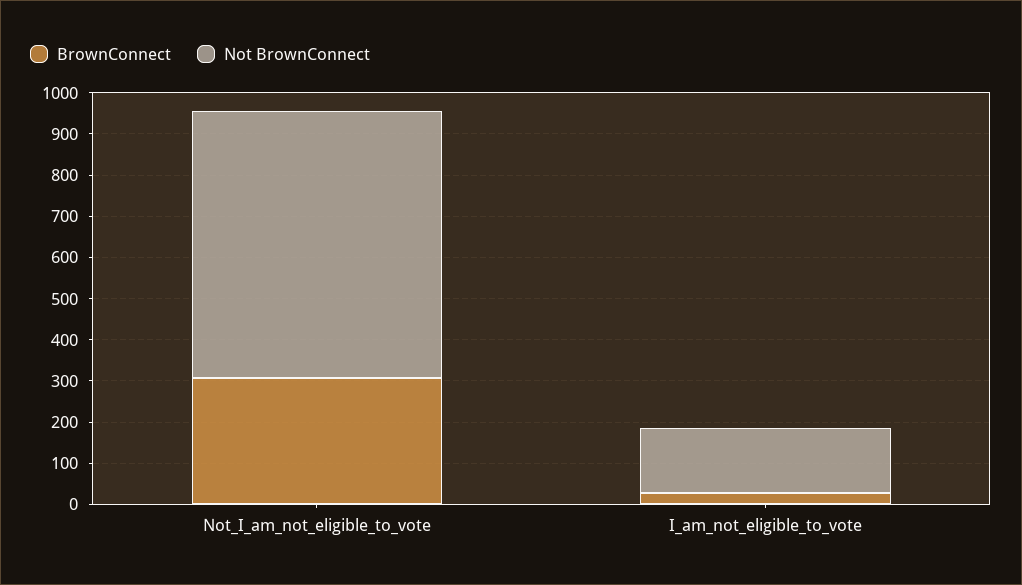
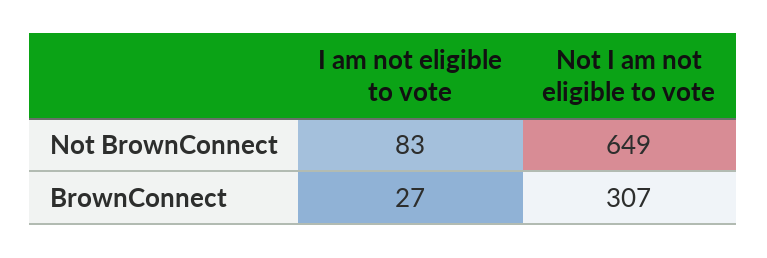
  {
    "BrownConnect": {
      "Not_I_am_not_eligible_to_vote": 307,
      "I_am_not_eligible_to_vote": 27
    },
    "Not BrownConnect": {
      "Not_I_am_not_eligible_to_vote": 649,
-     "I_am_not_eligible_to_vote": 160
+     "I_am_not_eligible_to_vote": 83
    }
  }

